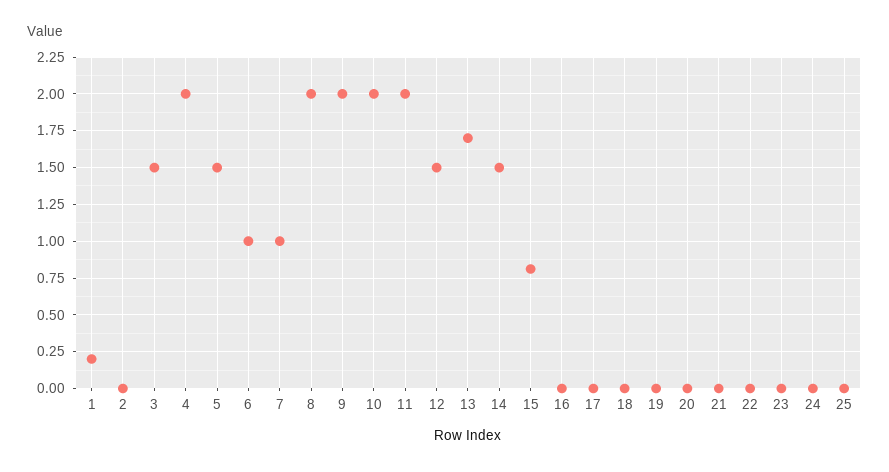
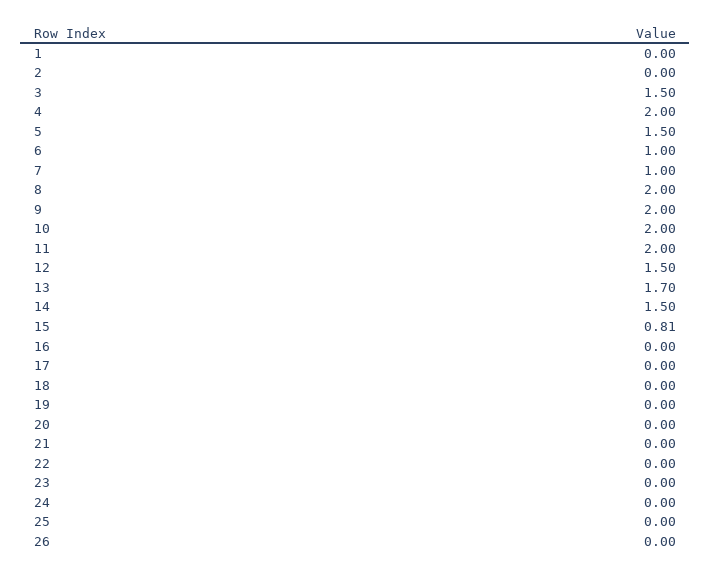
  {
-   "1": 0.2,
+   "1": 0,
    "2": 0,
    "3": 1.5,
    "4": 2,
    "5": 1.5,
    "6": 1,
    "7": 1,
    "8": 2,
    "9": 2,
    "10": 2,
    "11": 2,
    "12": 1.5,
    "13": 1.7,
    "14": 1.5,
    "15": 0.81,
    "16": 0,
    "17": 0,
    "18": 0,
    "19": 0,
    "20": 0,
    "21": 0,
    "22": 0,
    "23": 0,
    "24": 0,
-   "25": 0
+   "25": 0,
+   "26": 0
  }

